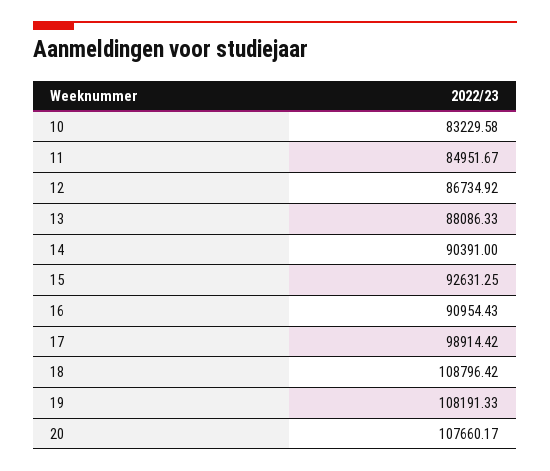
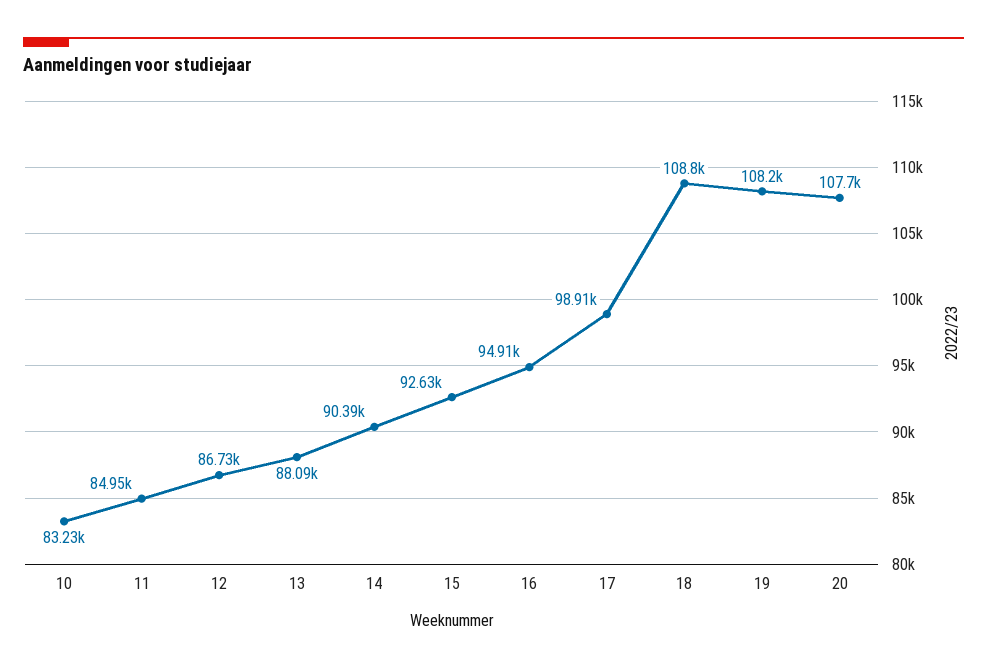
  {
    "10": 83229.58,
    "11": 84951.67,
    "12": 86734.92,
    "13": 88086.33,
    "14": 90391,
    "15": 92631.25,
-   "16": 90954.43,
+   "16": 94910,
    "17": 98914.42,
    "18": 108796.42,
    "19": 108191.33,
    "20": 107660.17
  }

